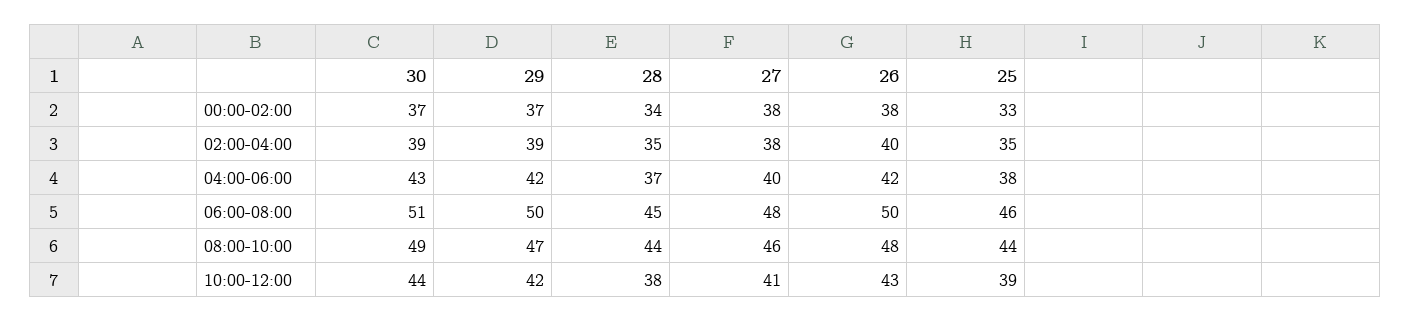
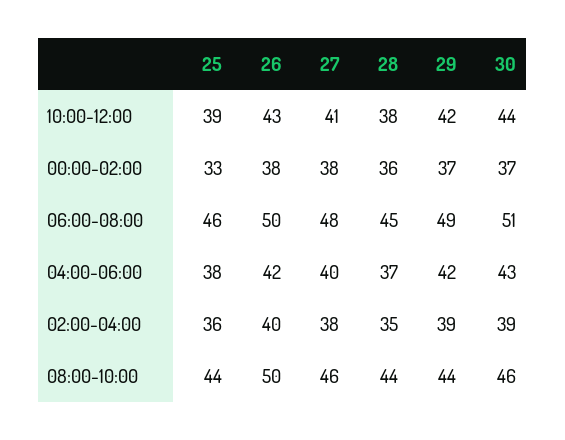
  {
    "30": {
      "00:00-02:00": 37,
      "02:00-04:00": 39,
      "04:00-06:00": 43,
      "06:00-08:00": 51,
-     "08:00-10:00": 49,
+     "08:00-10:00": 46,
      "10:00-12:00": 44
    },
    "29": {
      "00:00-02:00": 37,
      "02:00-04:00": 39,
      "04:00-06:00": 42,
-     "06:00-08:00": 50,
+     "06:00-08:00": 49,
-     "08:00-10:00": 47,
+     "08:00-10:00": 44,
      "10:00-12:00": 42
    },
    "28": {
-     "00:00-02:00": 34,
+     "00:00-02:00": 36,
      "02:00-04:00": 35,
      "04:00-06:00": 37,
      "06:00-08:00": 45,
      "08:00-10:00": 44,
      "10:00-12:00": 38
    },
    "27": {
      "00:00-02:00": 38,
      "02:00-04:00": 38,
      "04:00-06:00": 40,
      "06:00-08:00": 48,
      "08:00-10:00": 46,
      "10:00-12:00": 41
    },
    "26": {
      "00:00-02:00": 38,
      "02:00-04:00": 40,
      "04:00-06:00": 42,
      "06:00-08:00": 50,
-     "08:00-10:00": 48,
+     "08:00-10:00": 50,
      "10:00-12:00": 43
    },
    "25": {
      "00:00-02:00": 33,
-     "02:00-04:00": 35,
+     "02:00-04:00": 36,
      "04:00-06:00": 38,
      "06:00-08:00": 46,
      "08:00-10:00": 44,
      "10:00-12:00": 39
    }
  }

